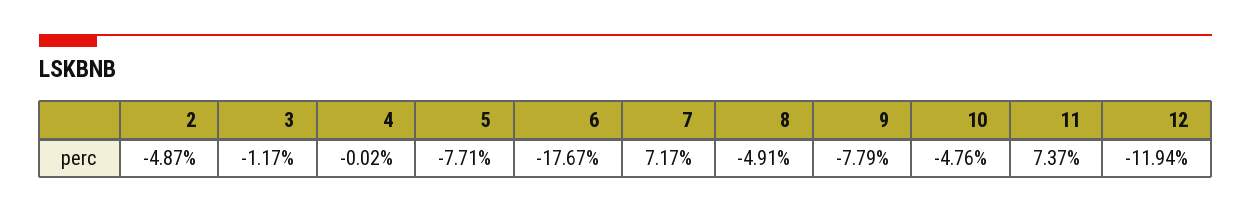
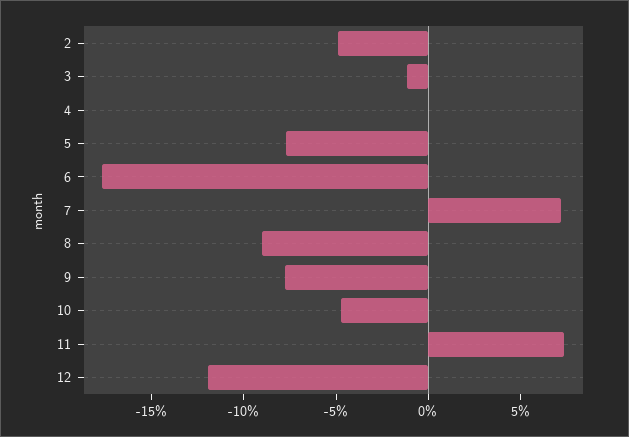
  {
    "2": -4.87,
    "3": -1.17,
    "4": -0.02,
    "5": -7.71,
    "6": -17.67,
    "7": 7.17,
-   "8": -4.91,
+   "8": -9,
    "9": -7.79,
    "10": -4.76,
    "11": 7.37,
    "12": -11.94
  }

